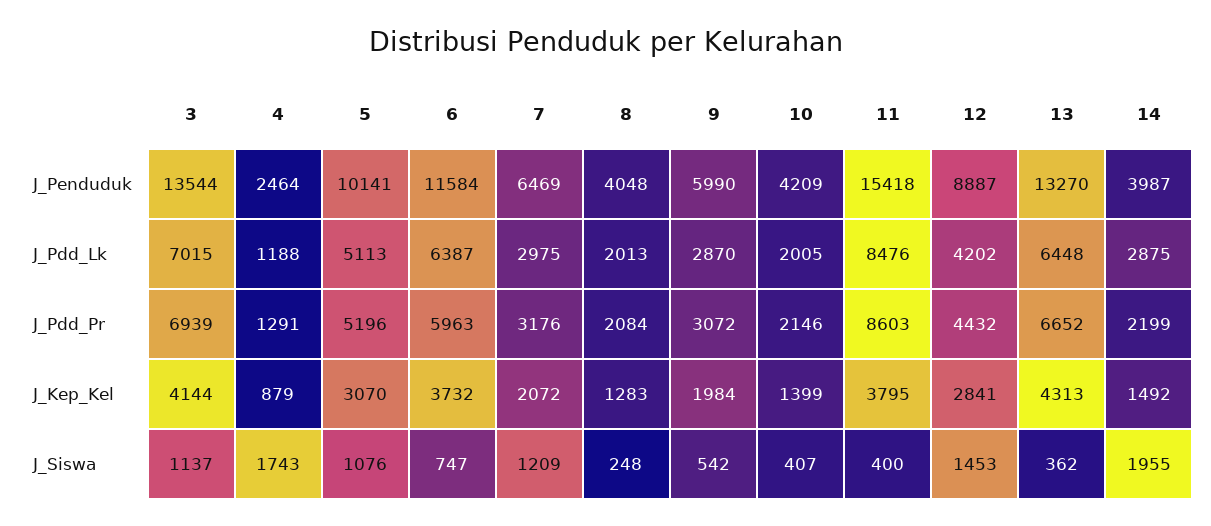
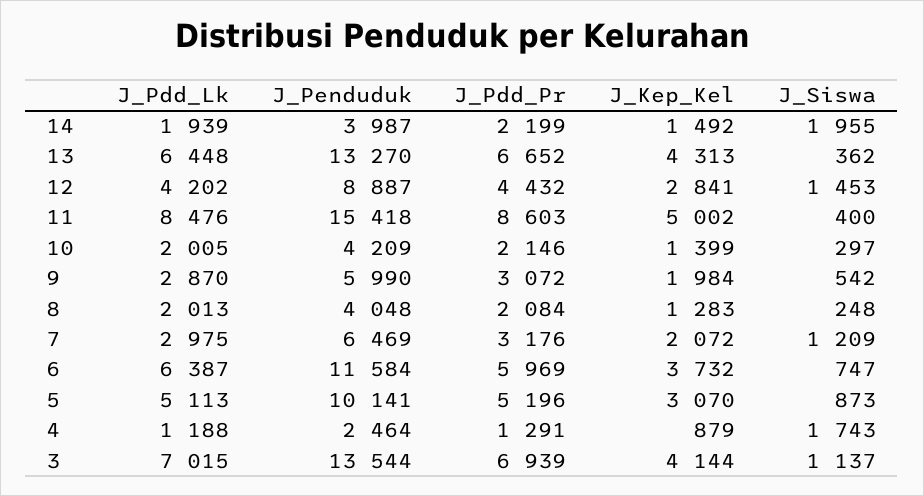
  {
    "3": {
      "J_Penduduk": 13544,
      "J_Pdd_Lk": 7015,
      "J_Pdd_Pr": 6939,
      "J_Kep_Kel": 4144,
      "J_Siswa": 1137
    },
    "4": {
      "J_Penduduk": 2464,
      "J_Pdd_Lk": 1188,
      "J_Pdd_Pr": 1291,
      "J_Kep_Kel": 879,
      "J_Siswa": 1743
    },
    "5": {
      "J_Penduduk": 10141,
      "J_Pdd_Lk": 5113,
      "J_Pdd_Pr": 5196,
      "J_Kep_Kel": 3070,
-     "J_Siswa": 1076
+     "J_Siswa": 873
    },
    "6": {
      "J_Penduduk": 11584,
      "J_Pdd_Lk": 6387,
-     "J_Pdd_Pr": 5963,
+     "J_Pdd_Pr": 5969,
      "J_Kep_Kel": 3732,
      "J_Siswa": 747
    },
    "7": {
      "J_Penduduk": 6469,
      "J_Pdd_Lk": 2975,
      "J_Pdd_Pr": 3176,
      "J_Kep_Kel": 2072,
      "J_Siswa": 1209
    },
    "8": {
      "J_Penduduk": 4048,
      "J_Pdd_Lk": 2013,
      "J_Pdd_Pr": 2084,
      "J_Kep_Kel": 1283,
      "J_Siswa": 248
    },
    "9": {
      "J_Penduduk": 5990,
      "J_Pdd_Lk": 2870,
      "J_Pdd_Pr": 3072,
      "J_Kep_Kel": 1984,
      "J_Siswa": 542
    },
    "10": {
      "J_Penduduk": 4209,
      "J_Pdd_Lk": 2005,
      "J_Pdd_Pr": 2146,
      "J_Kep_Kel": 1399,
-     "J_Siswa": 407
+     "J_Siswa": 297
    },
    "11": {
      "J_Penduduk": 15418,
      "J_Pdd_Lk": 8476,
      "J_Pdd_Pr": 8603,
-     "J_Kep_Kel": 3795,
+     "J_Kep_Kel": 5002,
      "J_Siswa": 400
    },
    "12": {
      "J_Penduduk": 8887,
      "J_Pdd_Lk": 4202,
      "J_Pdd_Pr": 4432,
      "J_Kep_Kel": 2841,
      "J_Siswa": 1453
    },
    "13": {
      "J_Penduduk": 13270,
      "J_Pdd_Lk": 6448,
      "J_Pdd_Pr": 6652,
      "J_Kep_Kel": 4313,
      "J_Siswa": 362
    },
    "14": {
      "J_Penduduk": 3987,
-     "J_Pdd_Lk": 2875,
+     "J_Pdd_Lk": 1939,
      "J_Pdd_Pr": 2199,
      "J_Kep_Kel": 1492,
      "J_Siswa": 1955
    }
  }

